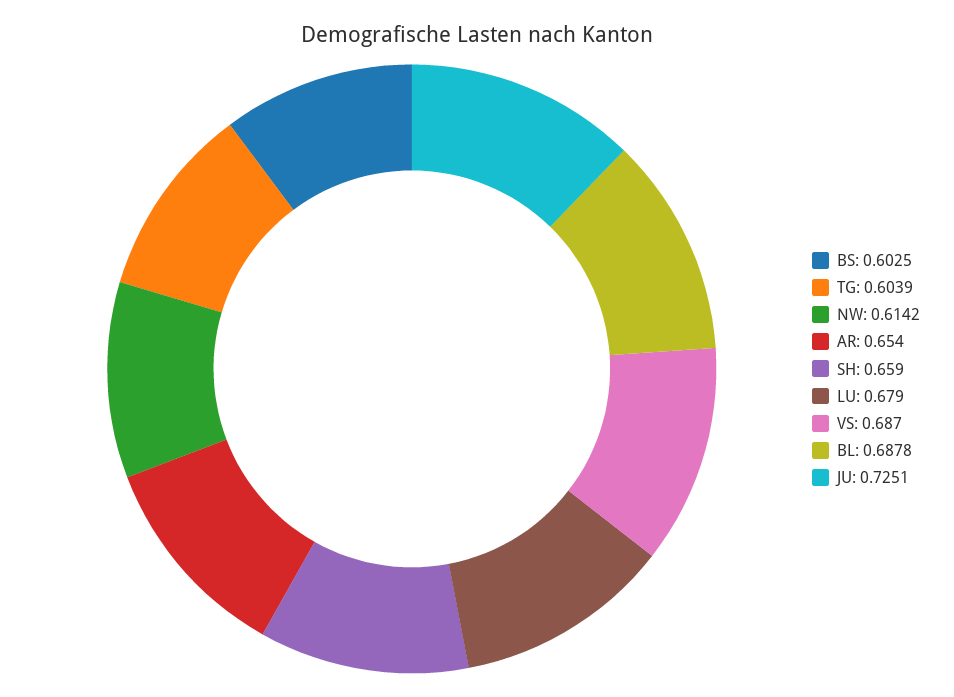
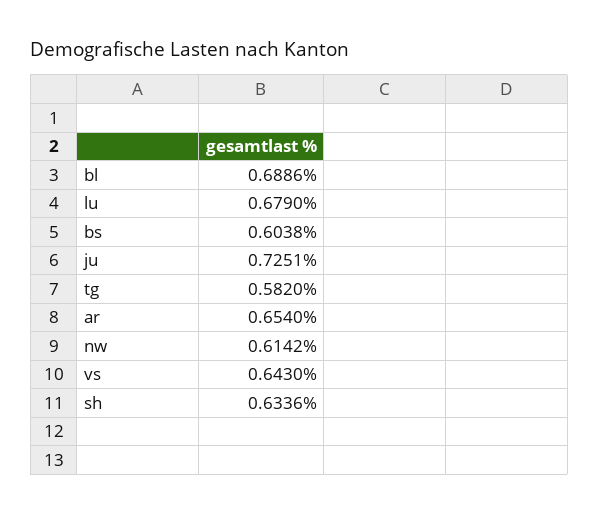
  {
-   "BS": 0.6025,
+   "BS": 0.6038,
-   "TG": 0.6039,
+   "TG": 0.582,
    "NW": 0.6142,
    "AR": 0.654,
-   "SH": 0.659,
+   "SH": 0.6336,
    "LU": 0.679,
-   "VS": 0.687,
+   "VS": 0.643,
-   "BL": 0.6878,
+   "BL": 0.6886,
    "JU": 0.7251
  }

